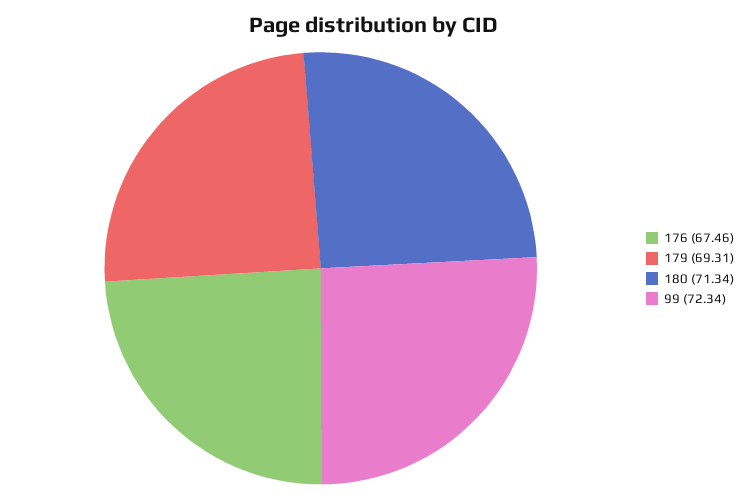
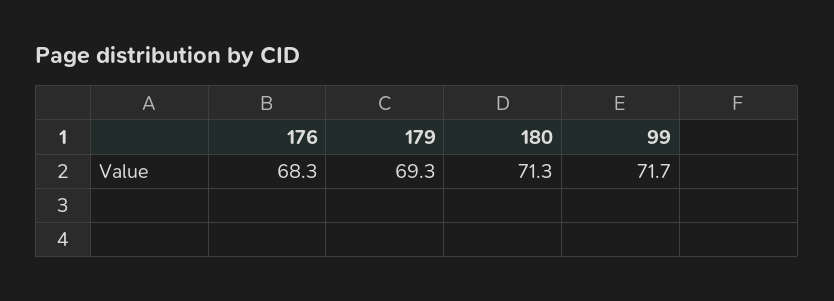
  {
-   "176": 67.46,
+   "176": 68.3,
    "179": 69.31,
    "180": 71.34,
-   "99": 72.34
+   "99": 71.7
  }

